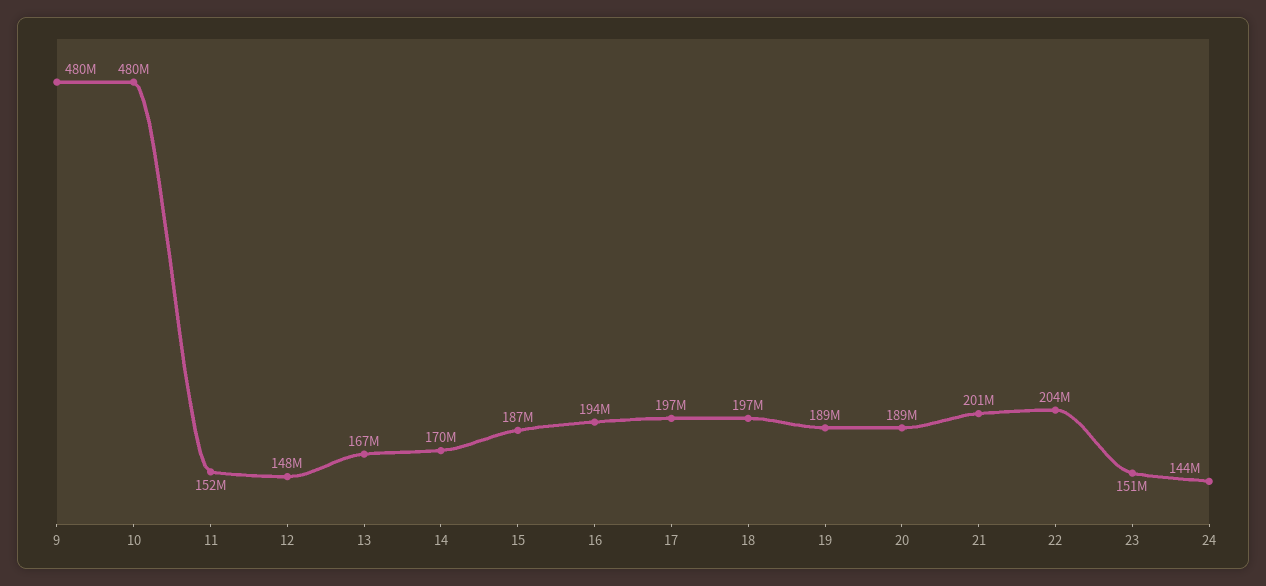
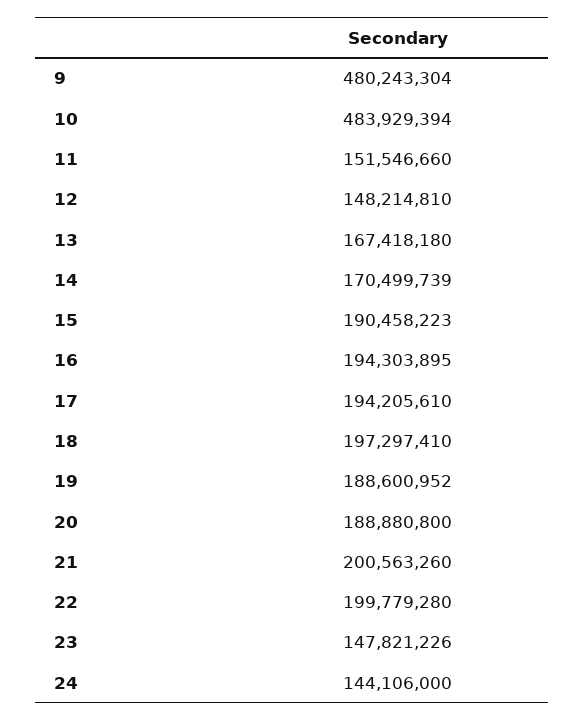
  {
    "9": 480243304,
-   "10": 480000000,
+   "10": 483929394,
    "11": 151546660,
    "12": 148214810,
    "13": 167418180,
    "14": 170499739,
-   "15": 187000000,
+   "15": 190458223,
    "16": 194303895,
-   "17": 197000000,
+   "17": 194205610,
    "18": 197297410,
    "19": 188600952,
    "20": 188880800,
    "21": 200563260,
-   "22": 204000000,
+   "22": 199779280,
-   "23": 151000000,
+   "23": 147821226,
    "24": 144106000
  }

